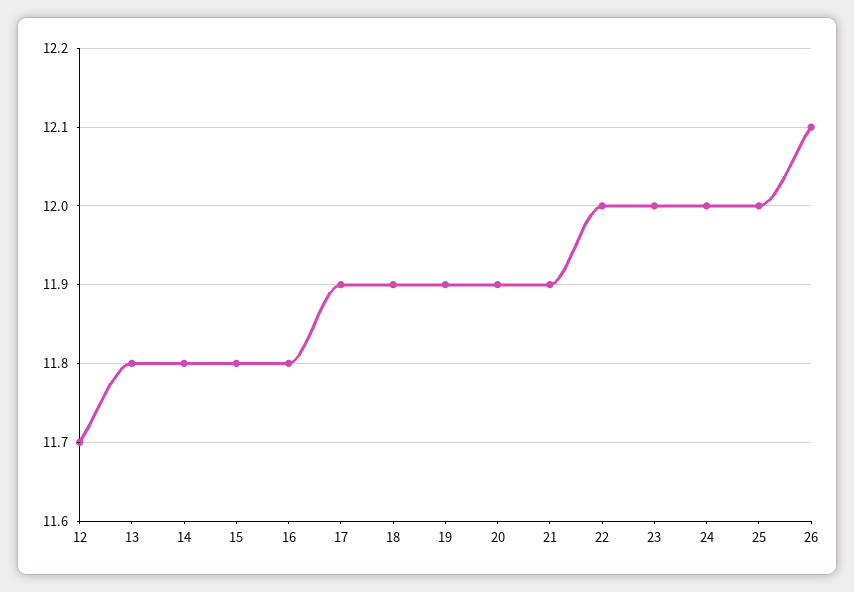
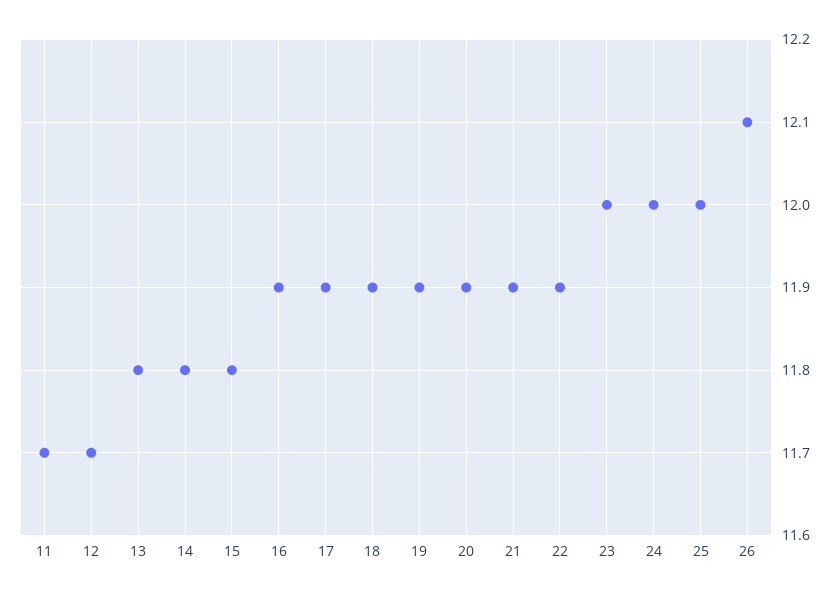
  {
    "12": 11.7,
    "13": 11.8,
    "14": 11.8,
    "15": 11.8,
-   "16": 11.8,
+   "16": 11.9,
    "17": 11.9,
    "18": 11.9,
    "19": 11.9,
    "20": 11.9,
    "21": 11.9,
-   "22": 12,
+   "22": 11.9,
    "23": 12,
    "24": 12,
    "25": 12,
-   "26": 12.1
+   "26": 12.1,
+   "11": 11.7
  }

